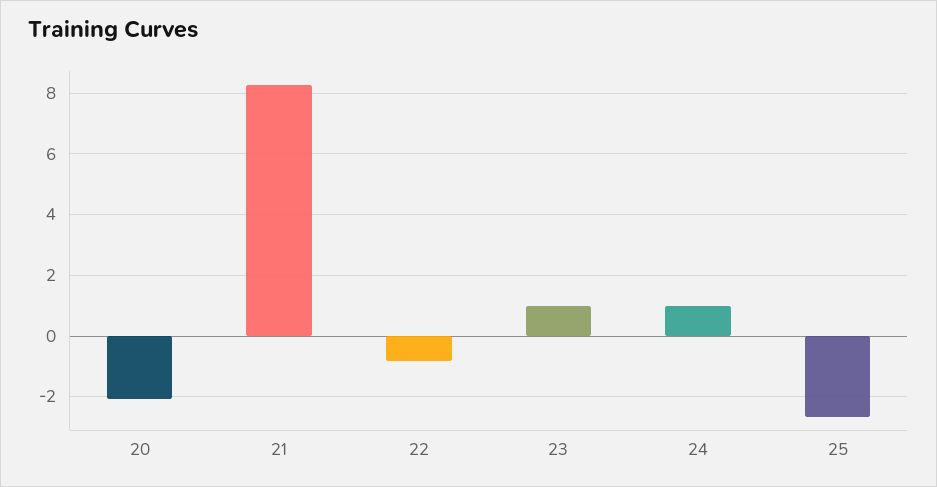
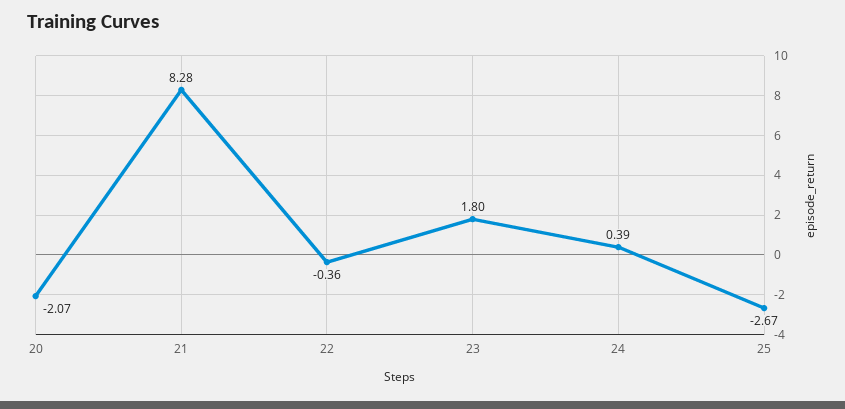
  {
    "20": -2.07,
    "21": 8.28,
-   "22": -0.8,
+   "22": -0.36,
-   "23": 1,
+   "23": 1.8,
-   "24": 1,
+   "24": 0.39,
    "25": -2.67
  }

